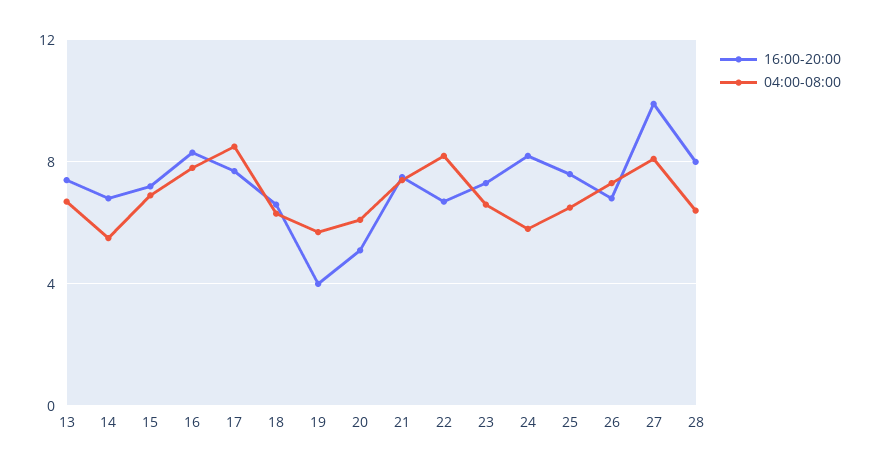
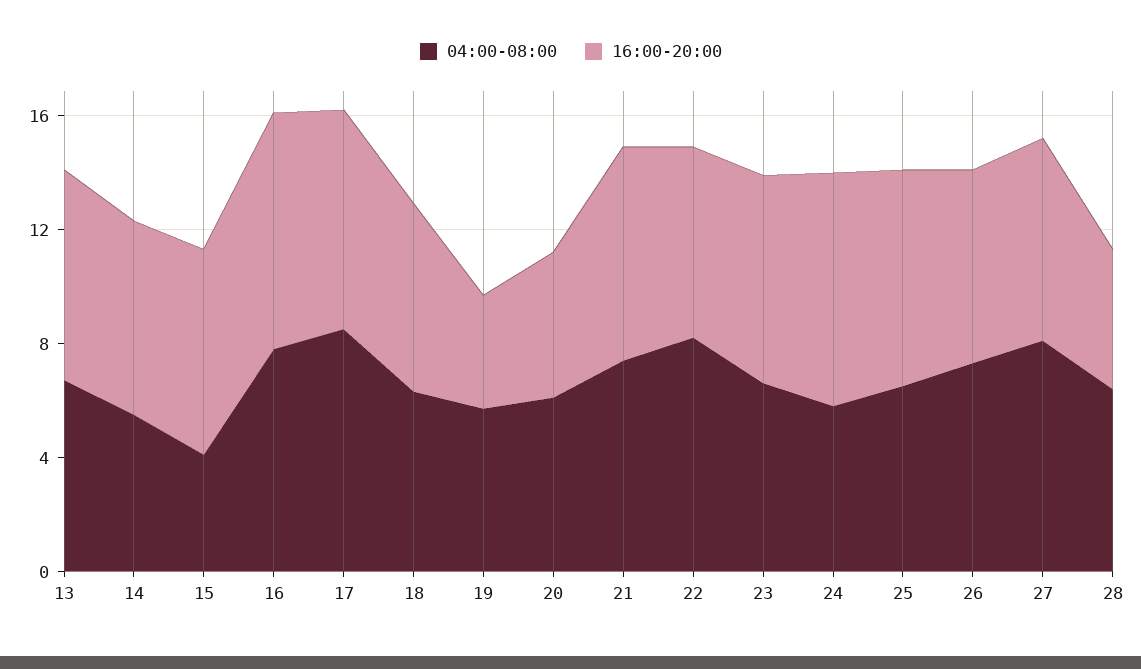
  {
    "16:00-20:00": {
      "13": 7.5,
      "14": 7,
      "15": 7,
      "16": 8.5,
      "17": 7.5,
      "18": 6.5,
      "19": 4,
      "20": 5,
      "21": 7.5,
      "22": 6.5,
      "23": 7.5,
      "24": 8,
      "25": 7.5,
      "26": 7,
-     "27": 10,
+     "27": 7,
-     "28": 8
+     "28": 5
    },
    "04:00-08:00": {
      "13": 6.5,
      "14": 5.5,
-     "15": 7,
+     "15": 4,
      "16": 8,
      "17": 8.5,
      "18": 6.5,
      "19": 5.5,
      "20": 6,
      "21": 7.5,
      "22": 8,
      "23": 6.5,
      "24": 6,
      "25": 6.5,
      "26": 7.5,
      "27": 8,
      "28": 6.5
    }
  }

